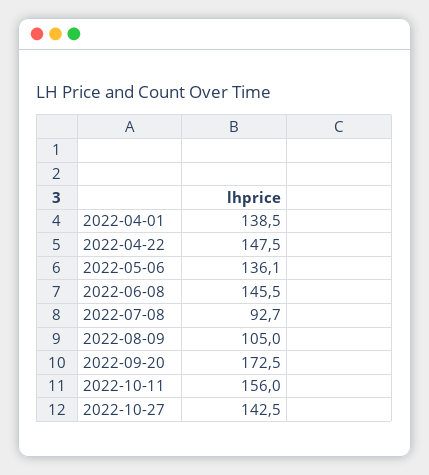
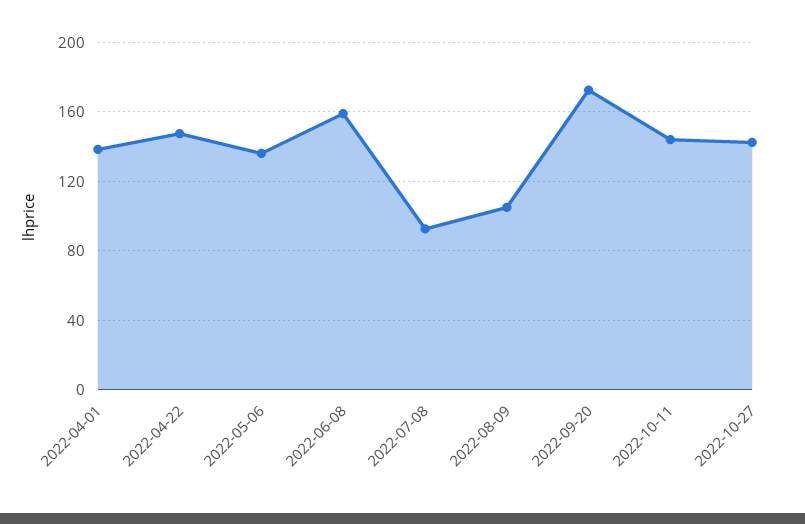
  {
    "2022-04-01": 138.5,
    "2022-04-22": 147.5,
    "2022-05-06": 136.1,
-   "2022-06-08": 145.5,
+   "2022-06-08": 160,
    "2022-07-08": 92.7,
    "2022-08-09": 105,
    "2022-09-20": 172.5,
-   "2022-10-11": 156,
+   "2022-10-11": 145,
    "2022-10-27": 142.5
  }

